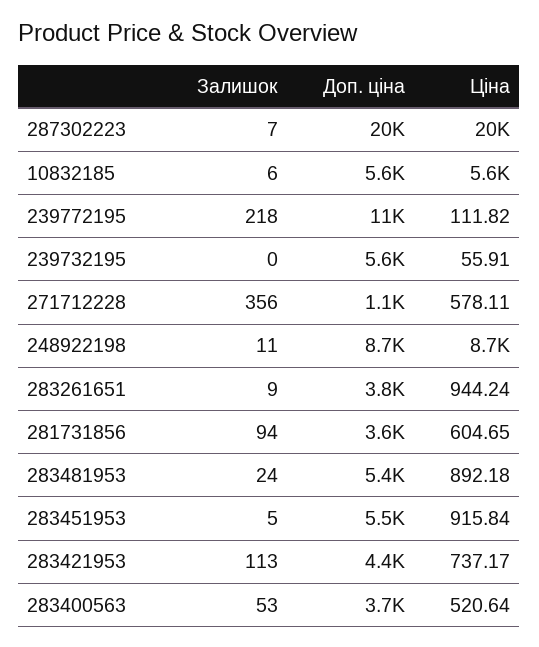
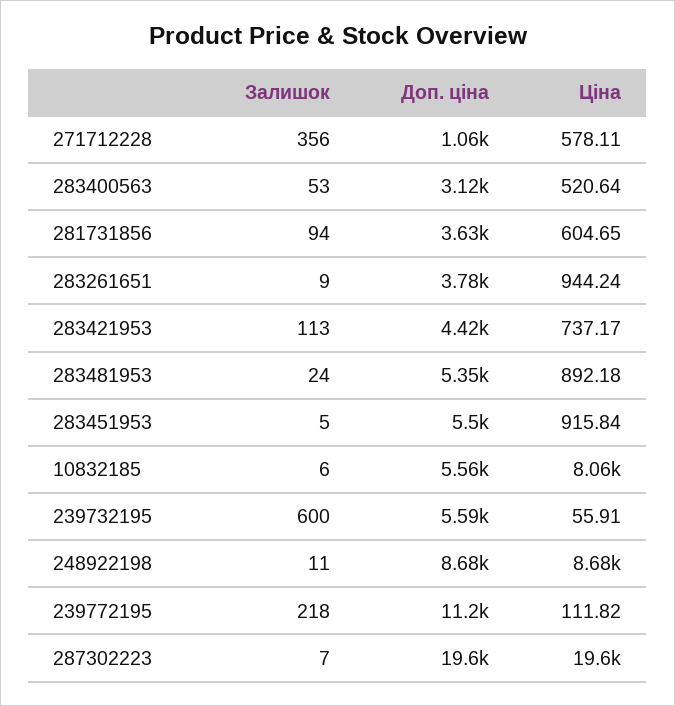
  {
    "Залишок": {
      "287302223": 7,
      "10832185": 6,
      "239772195": 218,
-     "239732195": 0,
+     "239732195": 600,
      "271712228": 356,
      "248922198": 11,
      "283261651": 9,
      "281731856": 94,
      "283481953": 24,
      "283451953": 5,
      "283421953": 113,
      "283400563": 53
    },
    "Доп. ціна": {
      "287302223": 19600,
      "10832185": 5560,
      "239772195": 11200,
      "239732195": 5590,
      "271712228": 1060,
      "248922198": 8680,
      "283261651": 3780,
      "281731856": 3630,
      "283481953": 5350,
      "283451953": 5500,
      "283421953": 4420,
-     "283400563": 3700
+     "283400563": 3120
    },
    "Ціна": {
      "287302223": 19600,
-     "10832185": 5600,
+     "10832185": 8060,
      "239772195": 111.82,
      "239732195": 55.91,
      "271712228": 578.11,
      "248922198": 8680,
      "283261651": 944.24,
      "281731856": 604.65,
      "283481953": 892.18,
      "283451953": 915.84,
      "283421953": 737.17,
      "283400563": 520.64
    }
  }

